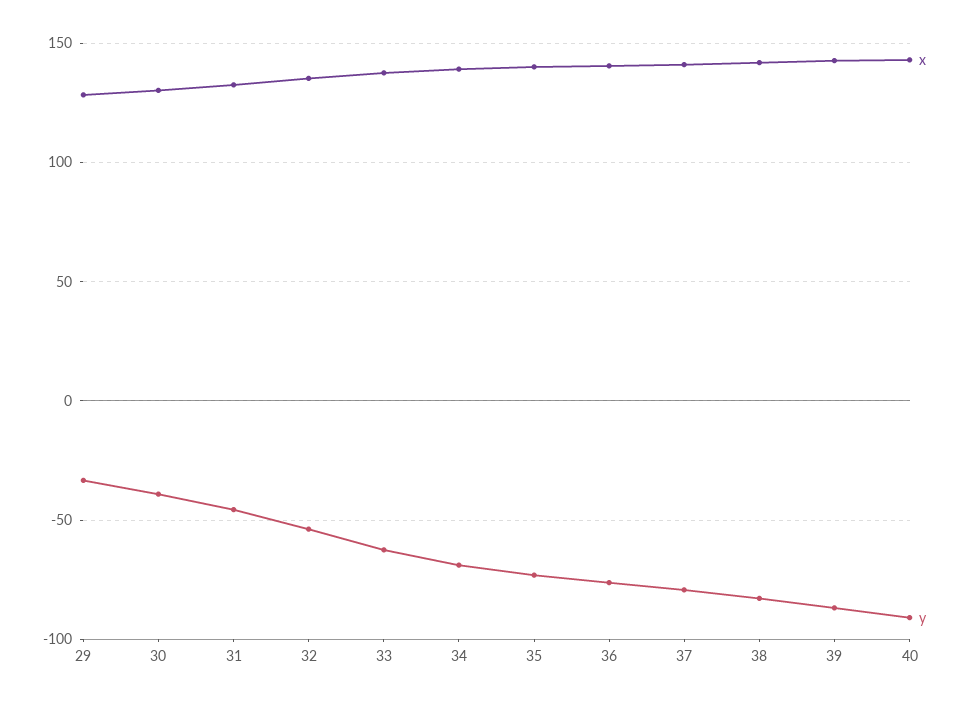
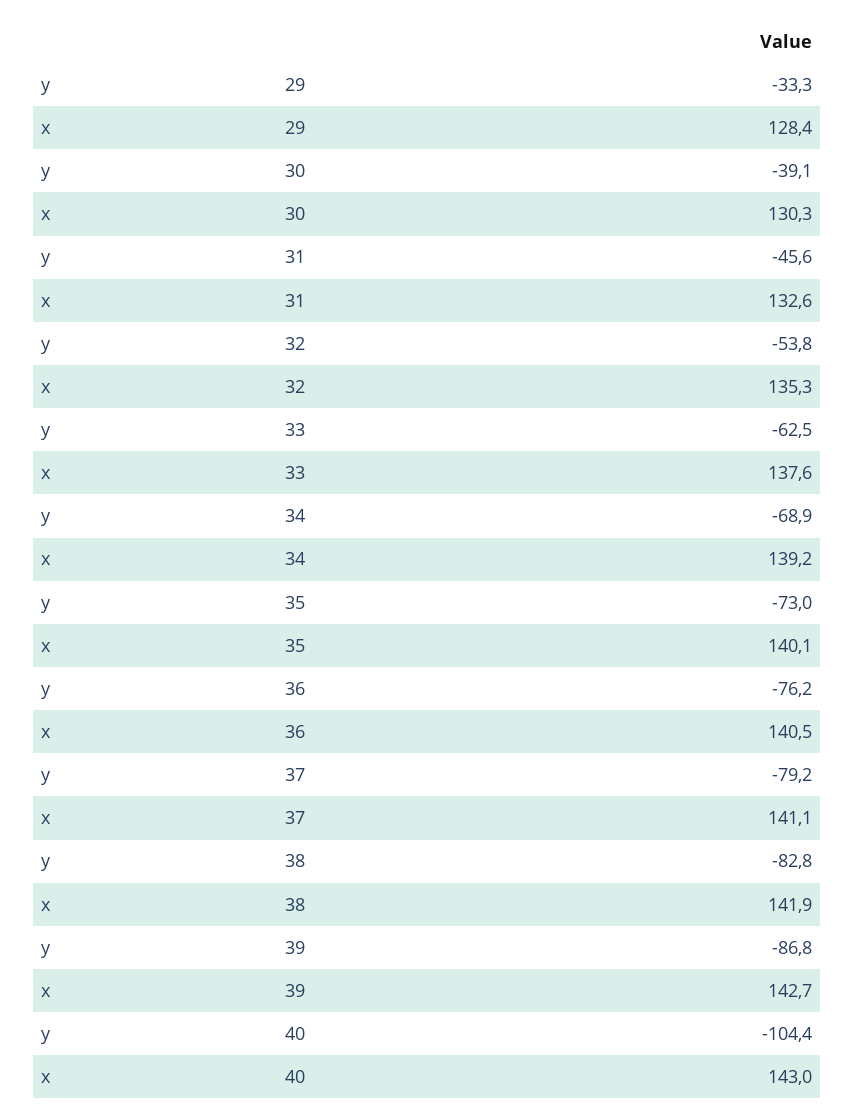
  {
    "x": {
      "29": 128.4,
      "30": 130.3,
      "31": 132.6,
      "32": 135.3,
      "33": 137.6,
      "34": 139.2,
      "35": 140.1,
      "36": 140.5,
      "37": 141.1,
      "38": 141.9,
      "39": 142.7,
      "40": 143
    },
    "y": {
      "29": -33.3,
      "30": -39.1,
      "31": -45.6,
      "32": -53.8,
      "33": -62.5,
      "34": -68.9,
      "35": -73,
      "36": -76.2,
      "37": -79.2,
      "38": -82.8,
      "39": -86.8,
-     "40": -90
+     "40": -104.4
    }
  }

